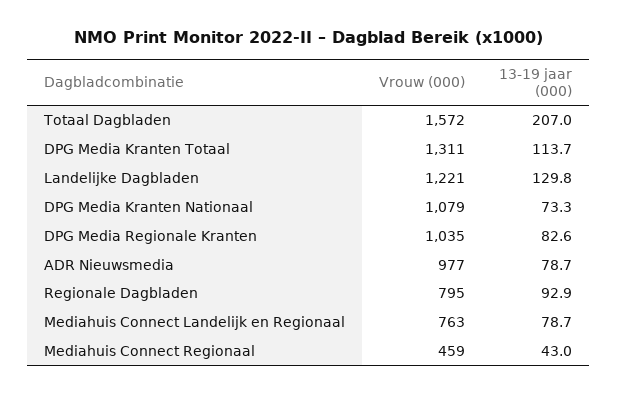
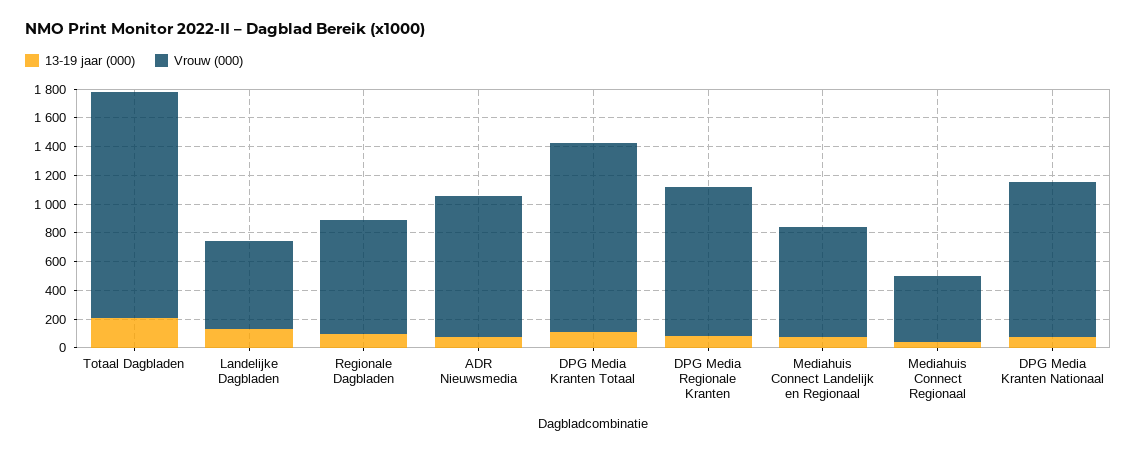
  {
    "Vrouw (000)": {
      "Totaal Dagbladen": 1572,
      "DPG Media Kranten Totaal": 1311,
-     "Landelijke Dagbladen": 1221,
+     "Landelijke Dagbladen": 600,
      "DPG Media Kranten Nationaal": 1079,
      "DPG Media Regionale Kranten": 1035,
      "ADR Nieuwsmedia": 977,
      "Regionale Dagbladen": 795,
      "Mediahuis Connect Landelijk en Regionaal": 763,
      "Mediahuis Connect Regionaal": 459
    },
    "13-19 jaar (000)": {
      "Totaal Dagbladen": 207,
      "DPG Media Kranten Totaal": 113.7,
      "Landelijke Dagbladen": 129.8,
      "DPG Media Kranten Nationaal": 73.3,
      "DPG Media Regionale Kranten": 82.6,
      "ADR Nieuwsmedia": 78.7,
      "Regionale Dagbladen": 92.9,
      "Mediahuis Connect Landelijk en Regionaal": 78.7,
      "Mediahuis Connect Regionaal": 43
    }
  }

